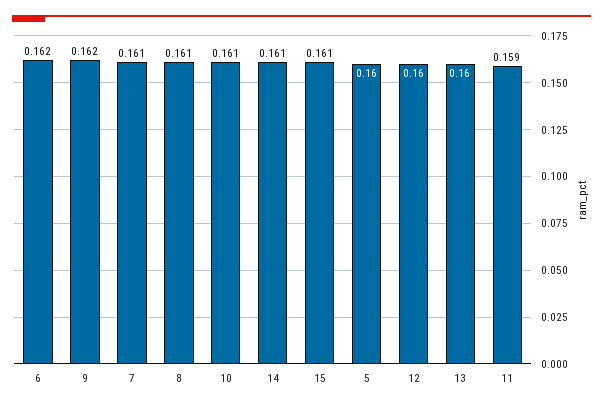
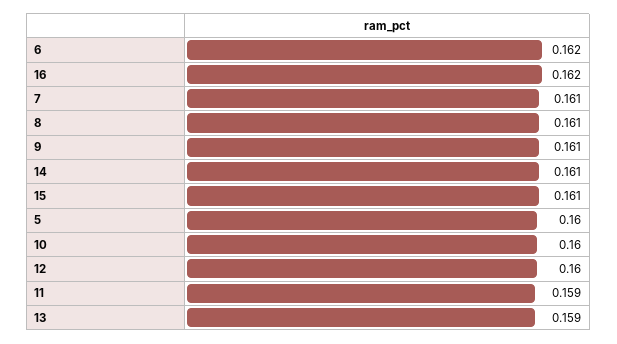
  {
    "6": 0.162,
-   "9": 0.162,
+   "9": 0.161,
    "7": 0.161,
    "8": 0.161,
-   "10": 0.161,
+   "10": 0.16,
    "14": 0.161,
    "15": 0.161,
    "5": 0.16,
    "12": 0.16,
-   "13": 0.16,
+   "13": 0.159,
-   "11": 0.159
+   "11": 0.159,
+   "16": 0.162
  }

